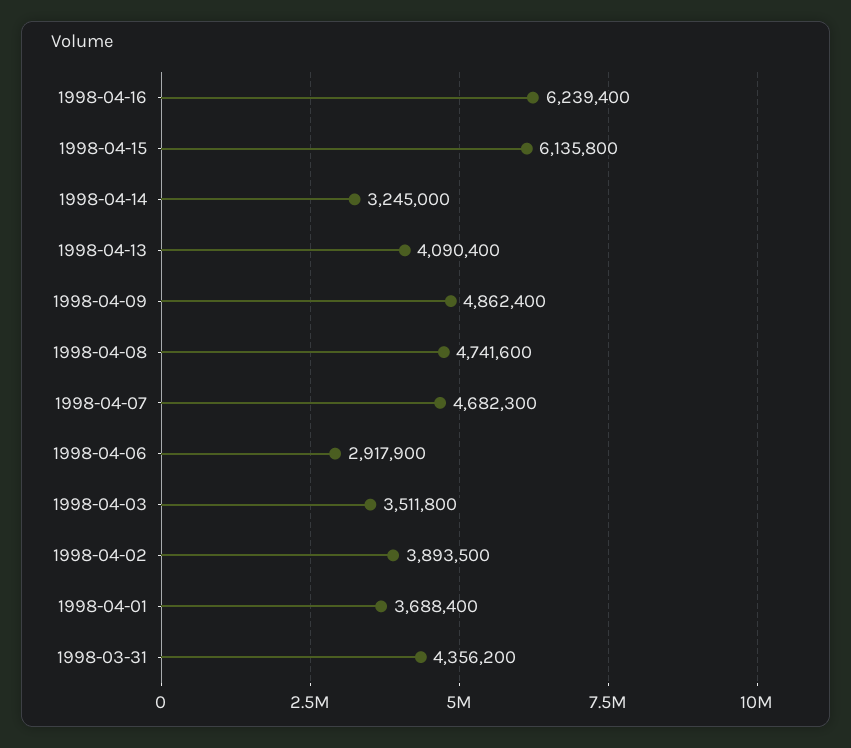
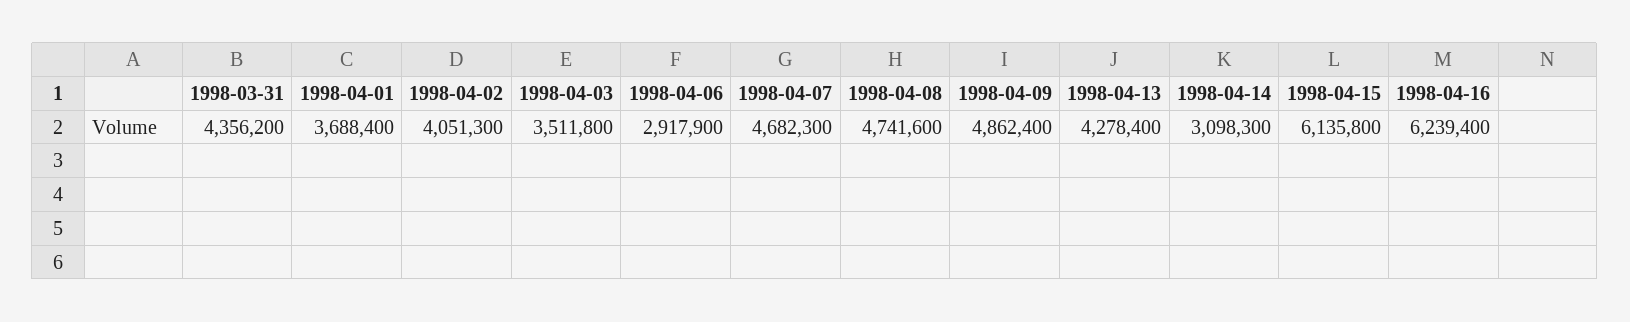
  {
    "1998-04-16": 6239400,
    "1998-04-15": 6135800,
-   "1998-04-14": 3245000,
+   "1998-04-14": 3098300,
-   "1998-04-13": 4090400,
+   "1998-04-13": 4278400,
    "1998-04-09": 4862400,
    "1998-04-08": 4741600,
    "1998-04-07": 4682300,
    "1998-04-06": 2917900,
    "1998-04-03": 3511800,
-   "1998-04-02": 3893500,
+   "1998-04-02": 4051300,
    "1998-04-01": 3688400,
    "1998-03-31": 4356200
  }

